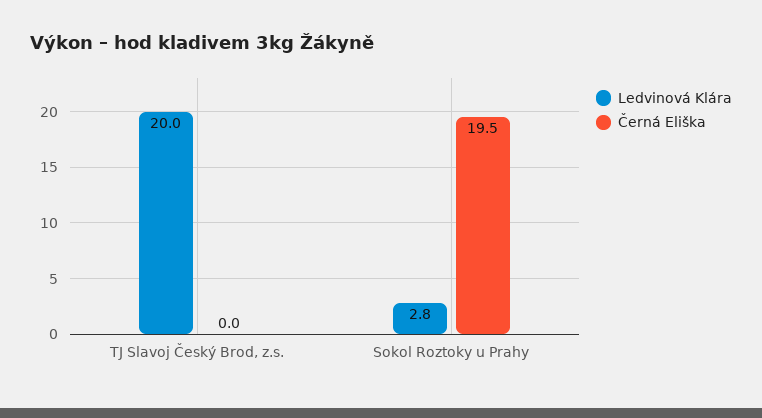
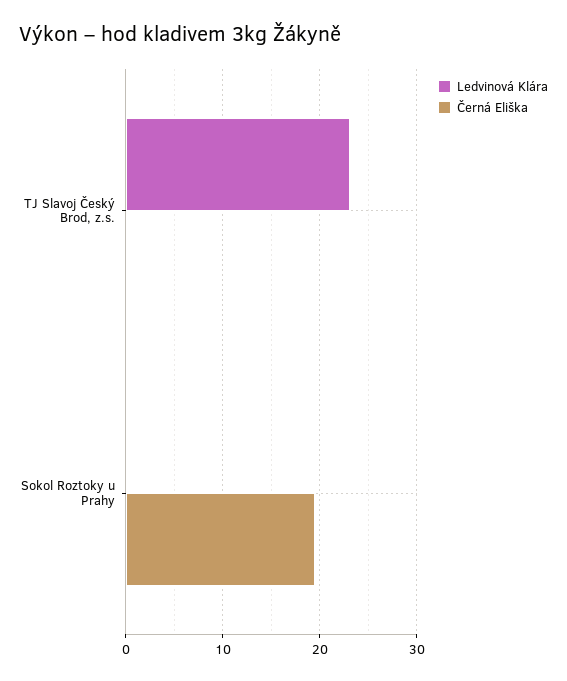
  {
    "Ledvinová Klára": {
-     "TJ Slavoj Český Brod, z.s.": 20,
+     "TJ Slavoj Český Brod, z.s.": 23,
-     "Sokol Roztoky u Prahy": 2.8
+     "Sokol Roztoky u Prahy": 0
    },
    "Černá Eliška": {
      "TJ Slavoj Český Brod, z.s.": 0,
      "Sokol Roztoky u Prahy": 19.5
    }
  }

